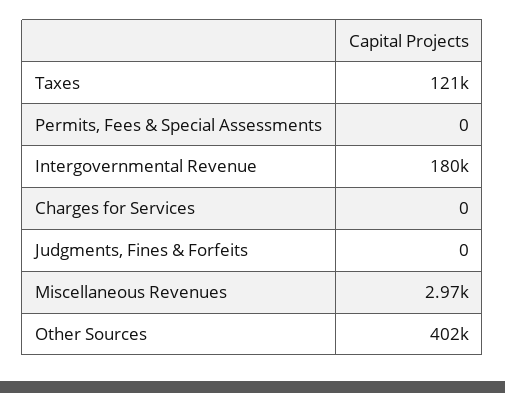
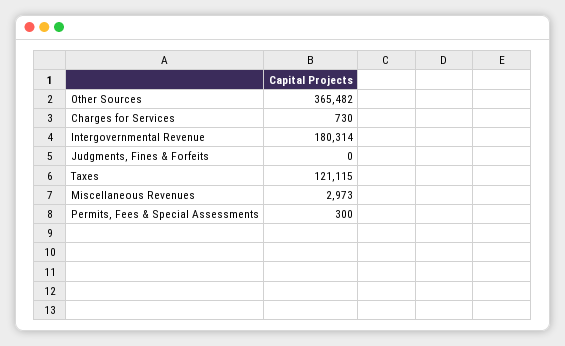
  {
    "Taxes": 121115,
-   "Permits, Fees & Special Assessments": 0,
+   "Permits, Fees & Special Assessments": 300,
    "Intergovernmental Revenue": 180314,
-   "Charges for Services": 0,
+   "Charges for Services": 730,
    "Judgments, Fines & Forfeits": 0,
    "Miscellaneous Revenues": 2973,
-   "Other Sources": 402000
+   "Other Sources": 365482
  }

